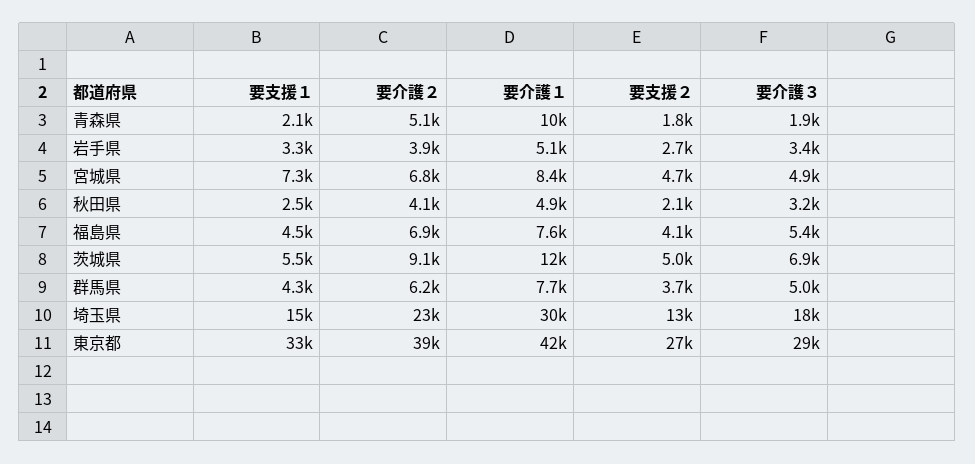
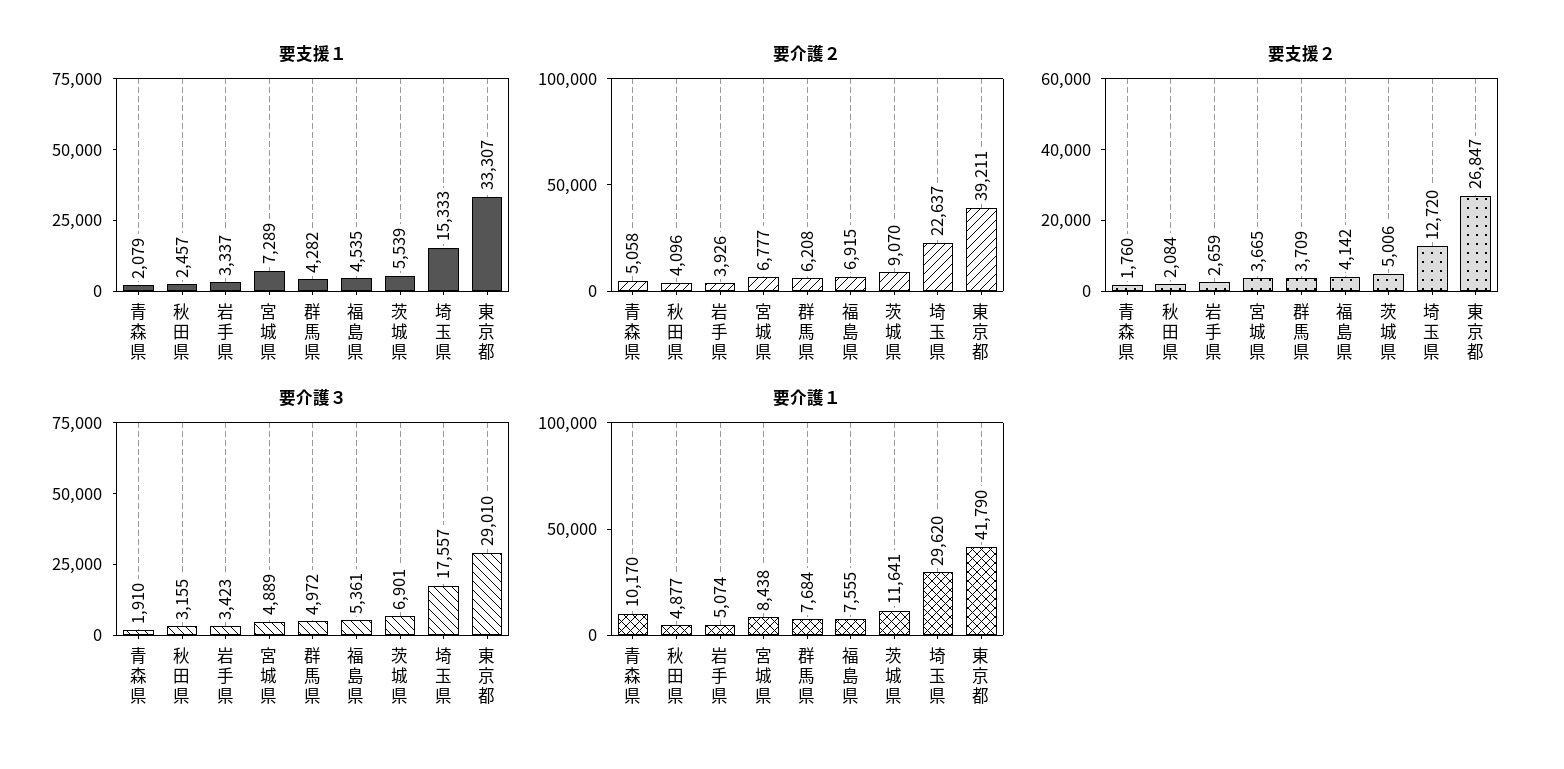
  {
    "要支援１": {
      "青森県": 2079,
      "岩手県": 3337,
      "宮城県": 7289,
      "秋田県": 2457,
      "福島県": 4535,
      "茨城県": 5539,
      "群馬県": 4282,
      "埼玉県": 15333,
      "東京都": 33307
    },
    "要介護２": {
      "青森県": 5058,
      "岩手県": 3926,
      "宮城県": 6777,
      "秋田県": 4096,
      "福島県": 6915,
      "茨城県": 9070,
      "群馬県": 6208,
      "埼玉県": 22637,
      "東京都": 39211
    },
    "要介護１": {
      "青森県": 10170,
      "岩手県": 5074,
      "宮城県": 8438,
      "秋田県": 4877,
      "福島県": 7555,
      "茨城県": 11641,
      "群馬県": 7684,
      "埼玉県": 29620,
      "東京都": 41790
    },
    "要支援２": {
      "青森県": 1760,
      "岩手県": 2659,
-     "宮城県": 4700,
+     "宮城県": 3665,
      "秋田県": 2084,
      "福島県": 4142,
      "茨城県": 5006,
      "群馬県": 3709,
      "埼玉県": 12720,
      "東京都": 26847
    },
    "要介護３": {
      "青森県": 1910,
      "岩手県": 3423,
      "宮城県": 4889,
      "秋田県": 3155,
      "福島県": 5361,
      "茨城県": 6901,
      "群馬県": 4972,
      "埼玉県": 17557,
      "東京都": 29010
    }
  }

